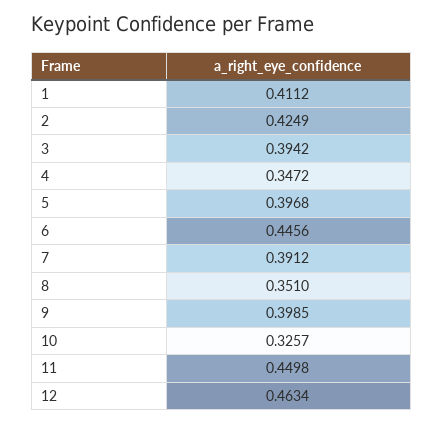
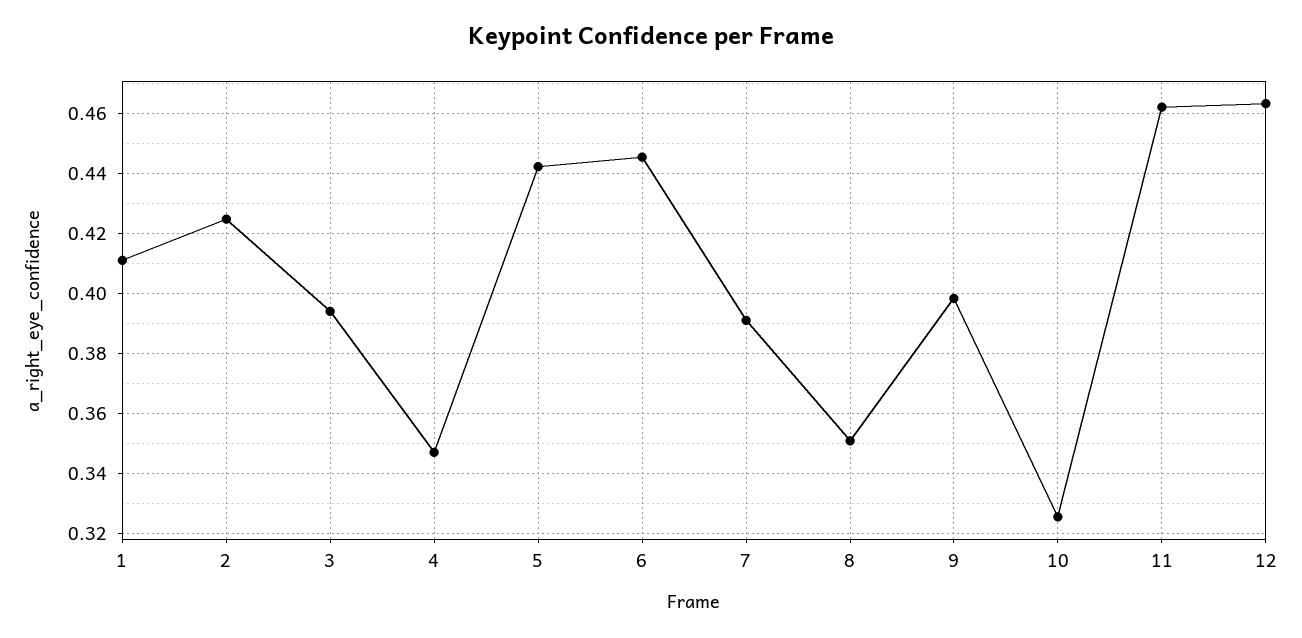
  {
    "1": 0.4112,
    "2": 0.4249,
    "3": 0.3942,
    "4": 0.3472,
-   "5": 0.3968,
+   "5": 0.442,
    "6": 0.4456,
    "7": 0.3912,
    "8": 0.351,
    "9": 0.3985,
    "10": 0.3257,
-   "11": 0.4498,
+   "11": 0.462,
    "12": 0.4634
  }

